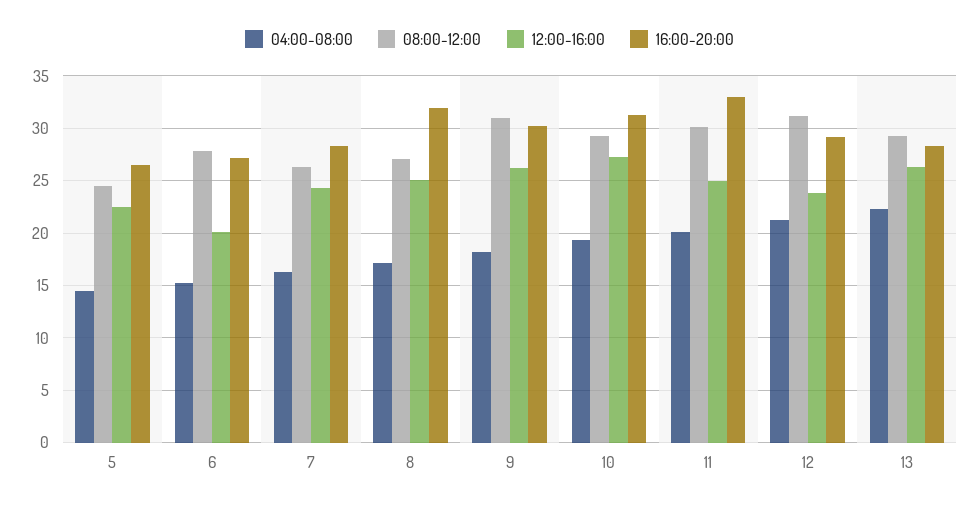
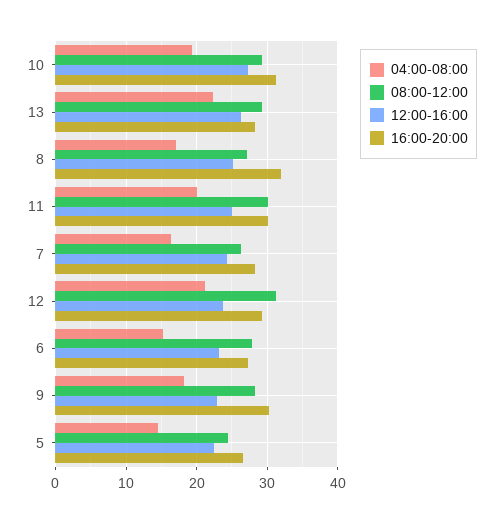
  {
    "04:00-08:00": {
      "5": 15,
      "6": 15,
      "7": 16,
      "8": 17,
      "9": 18,
      "10": 19,
      "11": 20,
      "12": 21,
      "13": 22
    },
    "08:00-12:00": {
      "5": 25,
      "6": 28,
      "7": 26,
      "8": 27,
-     "9": 31,
+     "9": 28,
      "10": 29,
      "11": 30,
      "12": 31,
      "13": 29
    },
    "12:00-16:00": {
      "5": 23,
-     "6": 20,
+     "6": 23,
      "7": 24,
      "8": 25,
-     "9": 26,
+     "9": 23,
      "10": 27,
      "11": 25,
      "12": 24,
      "13": 26
    },
    "16:00-20:00": {
      "5": 27,
      "6": 27,
      "7": 28,
      "8": 32,
      "9": 30,
      "10": 31,
-     "11": 33,
+     "11": 30,
      "12": 29,
      "13": 28
    }
  }

